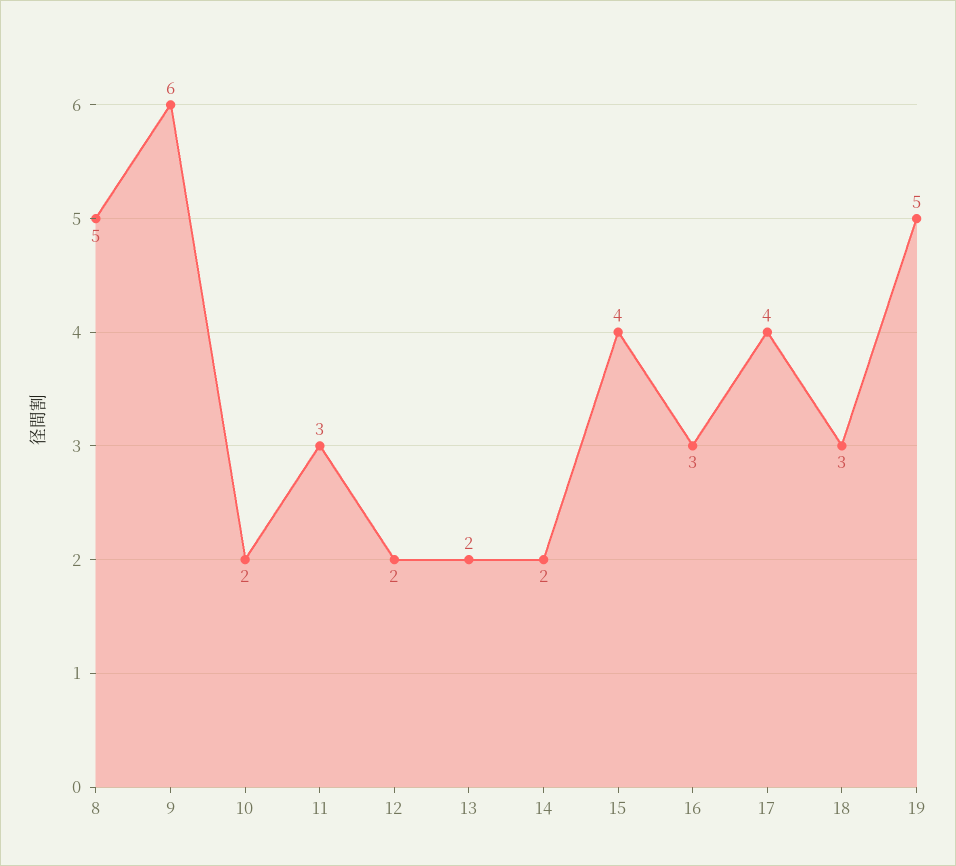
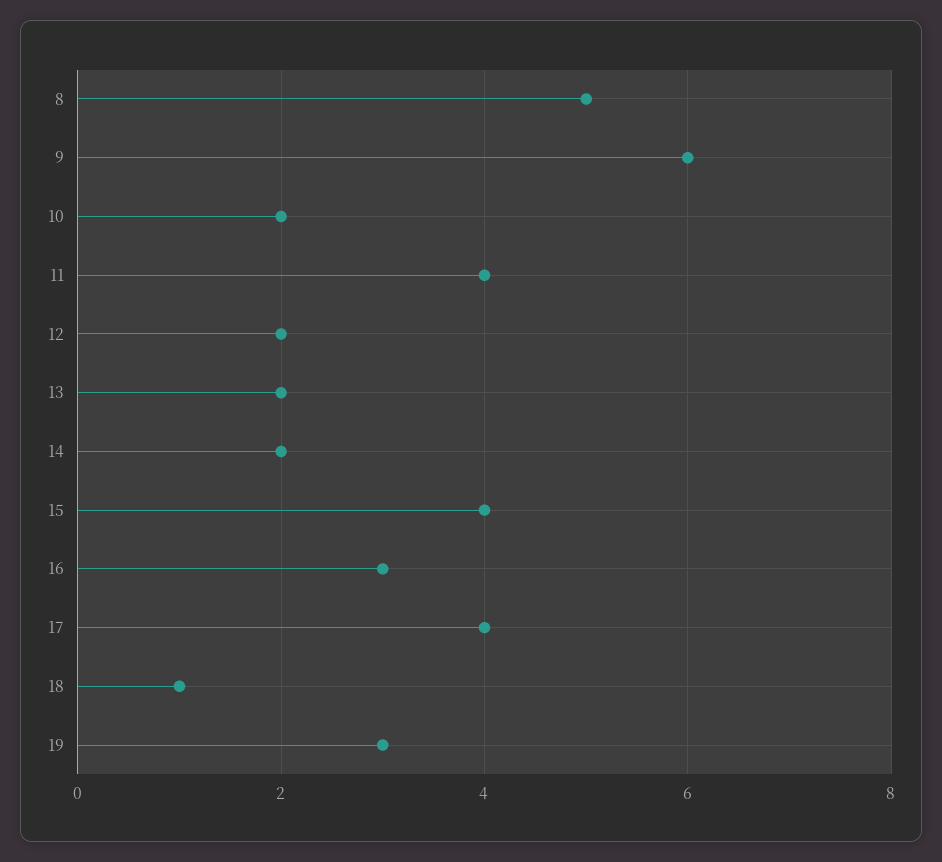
  {
    "8": 5,
    "9": 6,
    "10": 2,
-   "11": 3,
+   "11": 4,
    "12": 2,
    "13": 2,
    "14": 2,
    "15": 4,
    "16": 3,
    "17": 4,
-   "18": 3,
+   "18": 1,
-   "19": 5
+   "19": 3
  }

